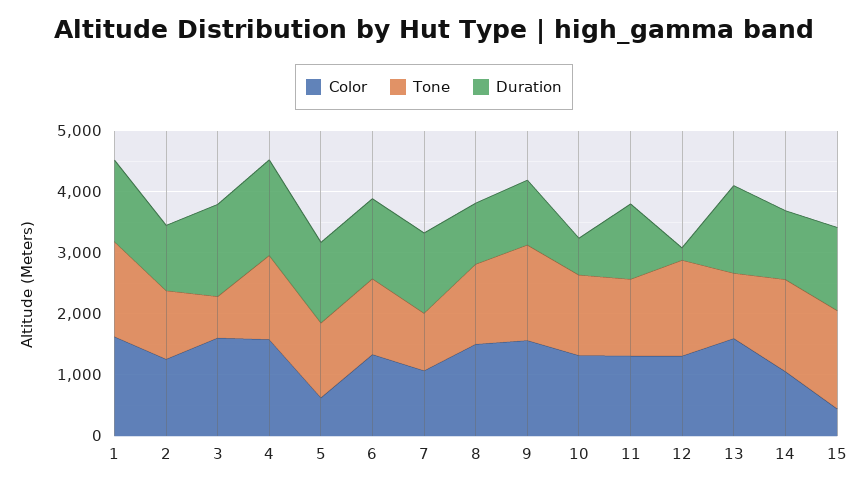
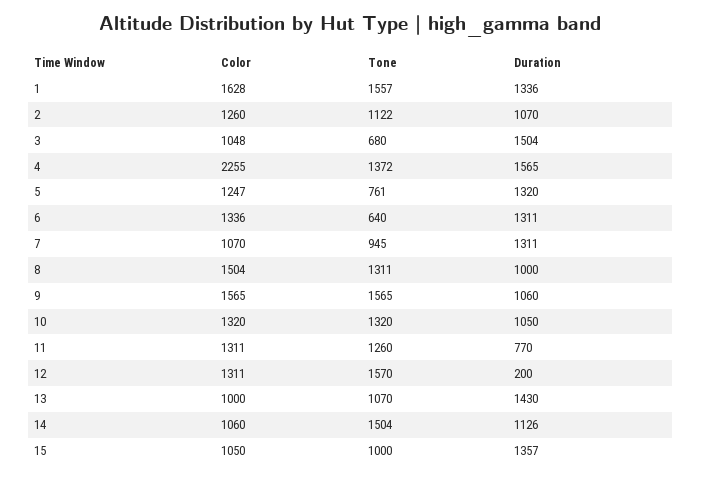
  {
    "Color": {
      "1": 1628,
      "2": 1260,
-     "3": 1600,
+     "3": 1048,
-     "4": 1600,
+     "4": 2255,
-     "5": 600,
+     "5": 1247,
      "6": 1336,
      "7": 1070,
      "8": 1504,
      "9": 1565,
      "10": 1320,
      "11": 1311,
      "12": 1311,
-     "13": 1600,
+     "13": 1000,
      "14": 1060,
-     "15": 400
+     "15": 1050
    },
    "Tone": {
      "1": 1557,
      "2": 1122,
      "3": 680,
      "4": 1372,
-     "5": 1200,
+     "5": 761,
-     "6": 1200,
+     "6": 640,
      "7": 945,
      "8": 1311,
      "9": 1565,
      "10": 1320,
      "11": 1260,
      "12": 1570,
      "13": 1070,
      "14": 1504,
-     "15": 1600
+     "15": 1000
    },
    "Duration": {
      "1": 1336,
      "2": 1070,
      "3": 1504,
      "4": 1565,
      "5": 1320,
      "6": 1311,
      "7": 1311,
      "8": 1000,
      "9": 1060,
-     "10": 600,
+     "10": 1050,
-     "11": 1200,
+     "11": 770,
      "12": 200,
      "13": 1430,
      "14": 1126,
      "15": 1357
    }
  }

